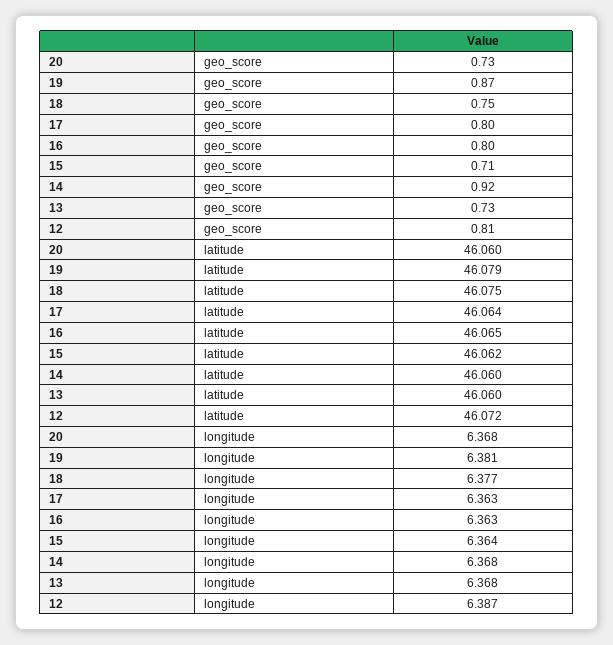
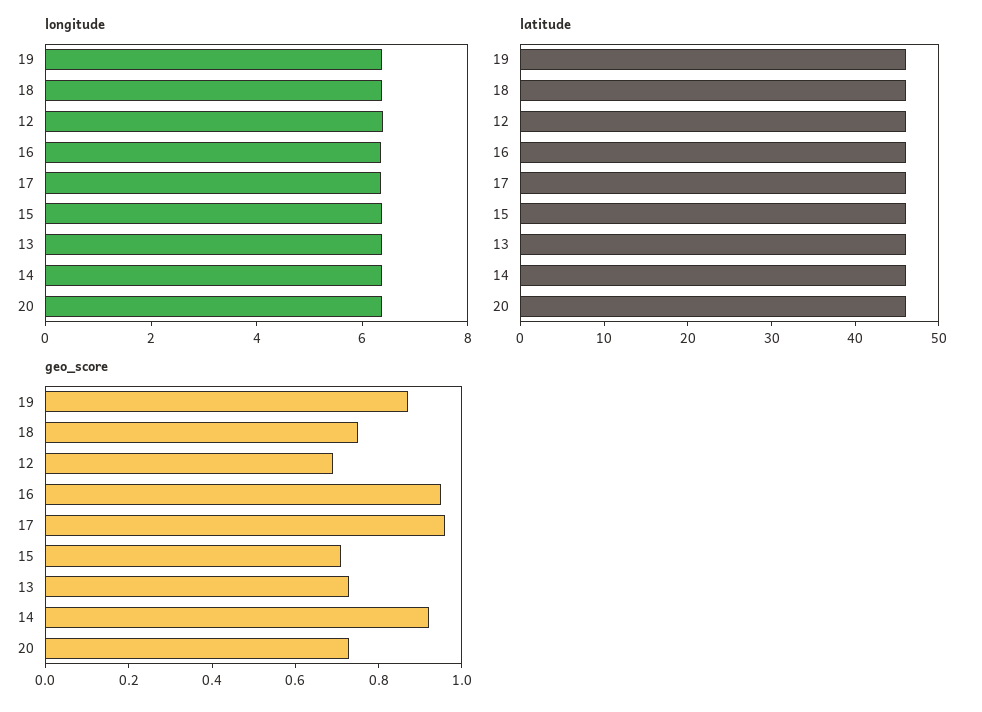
  {
    "geo_score": {
      "20": 0.73,
      "19": 0.87,
      "18": 0.75,
-     "17": 0.8,
+     "17": 0.95,
-     "16": 0.8,
+     "16": 0.95,
      "15": 0.71,
      "14": 0.92,
      "13": 0.73,
-     "12": 0.81
+     "12": 0.7
    },
    "latitude": {
      "20": 46.06,
      "19": 46.079,
      "18": 46.075,
      "17": 46.064,
      "16": 46.065,
      "15": 46.062,
      "14": 46.06,
      "13": 46.06,
      "12": 46.072
    },
    "longitude": {
      "20": 6.368,
      "19": 6.381,
      "18": 6.377,
      "17": 6.363,
      "16": 6.363,
      "15": 6.364,
      "14": 6.368,
      "13": 6.368,
      "12": 6.387
    }
  }

